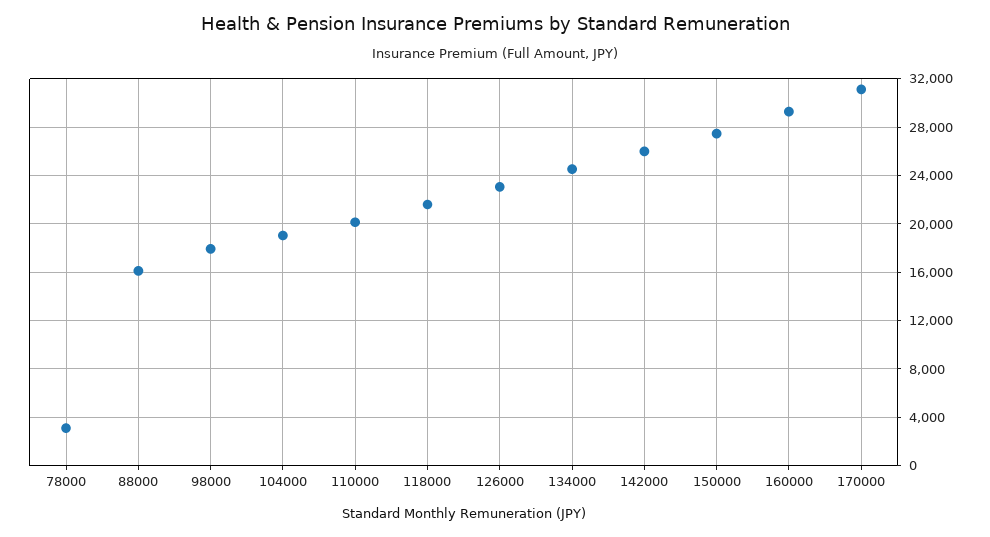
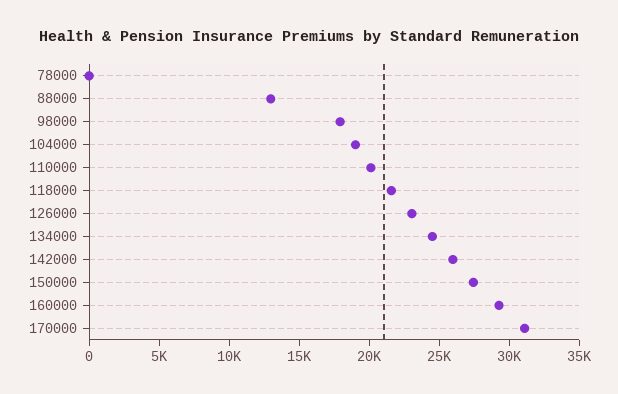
  {
-   "78000": 3000,
+   "78000": 0,
-   "88000": 16000,
+   "88000": 13000,
    "98000": 18000,
    "104000": 19000,
    "110000": 20000,
    "118000": 21500,
    "126000": 23000,
    "134000": 24500,
    "142000": 26000,
    "150000": 27500,
    "160000": 29500,
    "170000": 31000
  }

